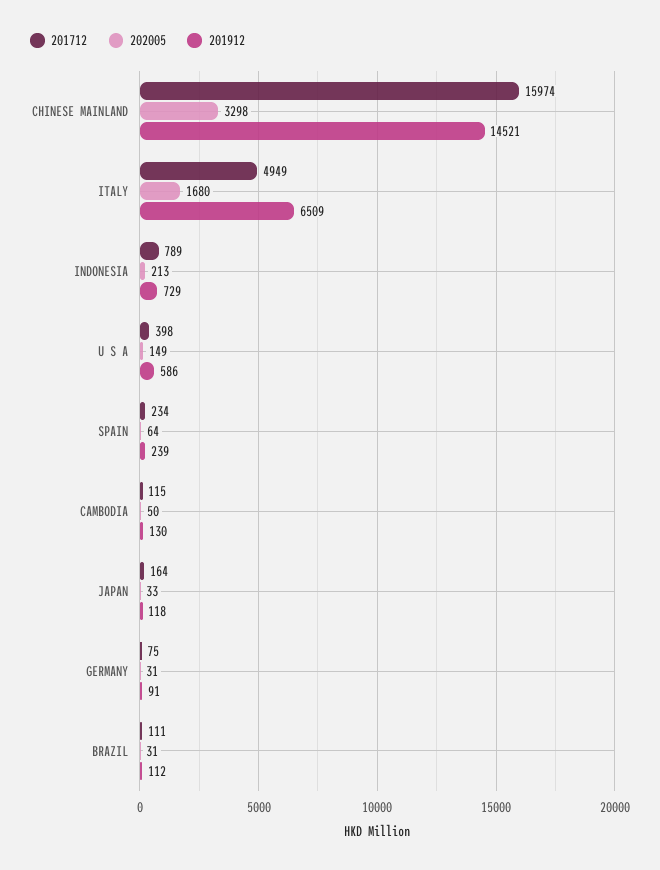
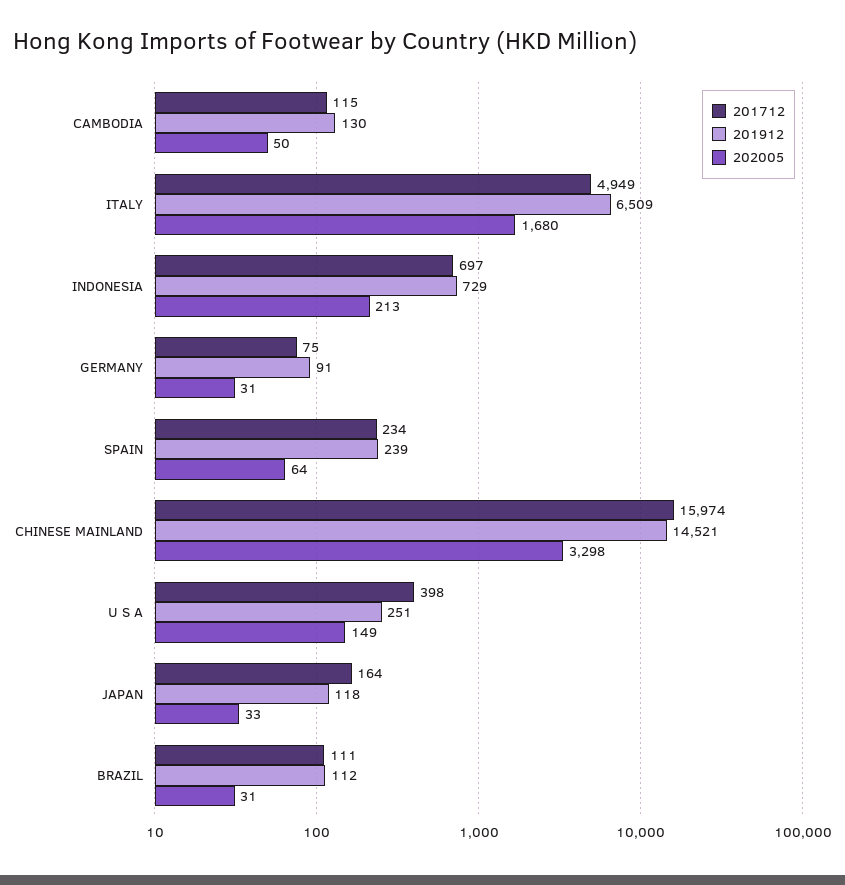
  {
    "201712": {
      "CHINESE MAINLAND": 15974,
      "ITALY": 4949,
-     "INDONESIA": 789,
+     "INDONESIA": 697,
      "U S A": 398,
      "SPAIN": 234,
      "CAMBODIA": 115,
      "JAPAN": 164,
      "GERMANY": 75,
      "BRAZIL": 111
    },
    "202005": {
      "CHINESE MAINLAND": 3298,
      "ITALY": 1680,
      "INDONESIA": 213,
      "U S A": 149,
      "SPAIN": 64,
      "CAMBODIA": 50,
      "JAPAN": 33,
      "GERMANY": 31,
      "BRAZIL": 31
    },
    "201912": {
      "CHINESE MAINLAND": 14521,
      "ITALY": 6509,
      "INDONESIA": 729,
-     "U S A": 586,
+     "U S A": 251,
      "SPAIN": 239,
      "CAMBODIA": 130,
      "JAPAN": 118,
      "GERMANY": 91,
      "BRAZIL": 112
    }
  }

